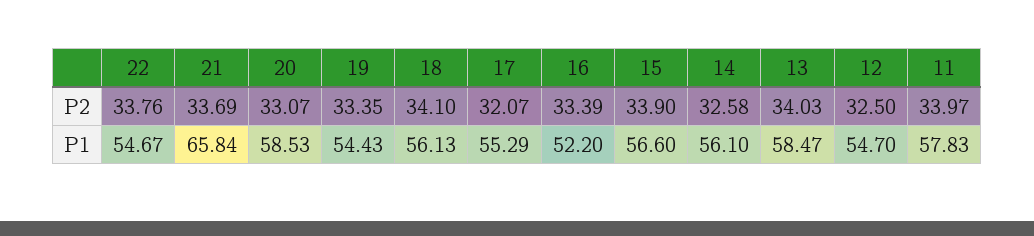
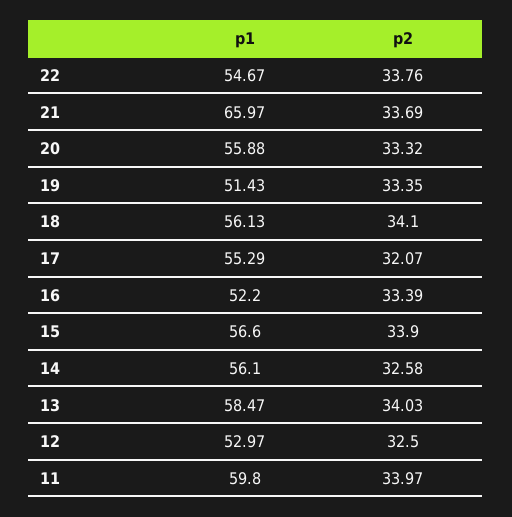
  {
    "22": {
      "P2": 33.76,
      "P1": 54.67
    },
    "21": {
      "P2": 33.69,
-     "P1": 65.84
+     "P1": 65.97
    },
    "20": {
-     "P2": 33.07,
+     "P2": 33.32,
-     "P1": 58.53
+     "P1": 55.88
    },
    "19": {
      "P2": 33.35,
-     "P1": 54.43
+     "P1": 51.43
    },
    "18": {
      "P2": 34.1,
      "P1": 56.13
    },
    "17": {
      "P2": 32.07,
      "P1": 55.29
    },
    "16": {
      "P2": 33.39,
      "P1": 52.2
    },
    "15": {
      "P2": 33.9,
      "P1": 56.6
    },
    "14": {
      "P2": 32.58,
      "P1": 56.1
    },
    "13": {
      "P2": 34.03,
      "P1": 58.47
    },
    "12": {
      "P2": 32.5,
-     "P1": 54.7
+     "P1": 52.97
    },
    "11": {
      "P2": 33.97,
-     "P1": 57.83
+     "P1": 59.8
    }
  }

